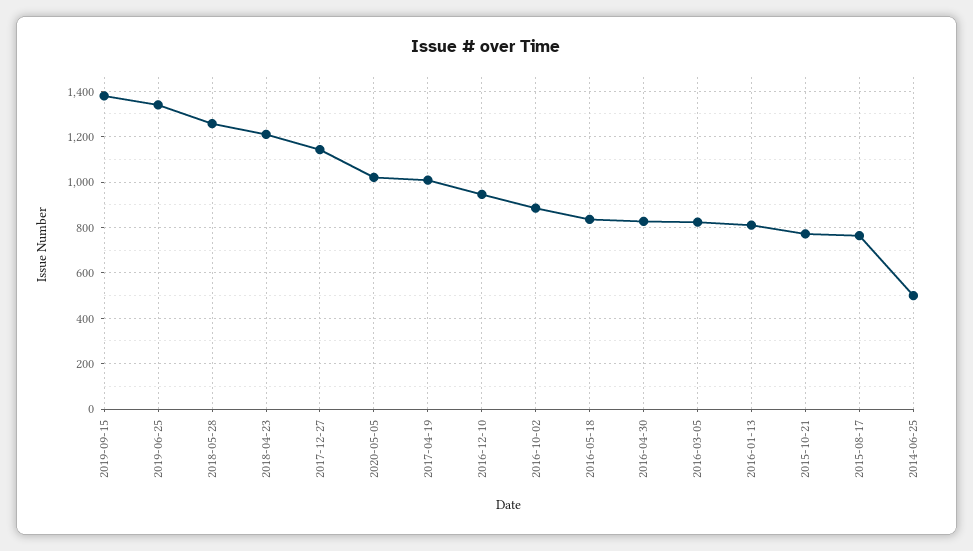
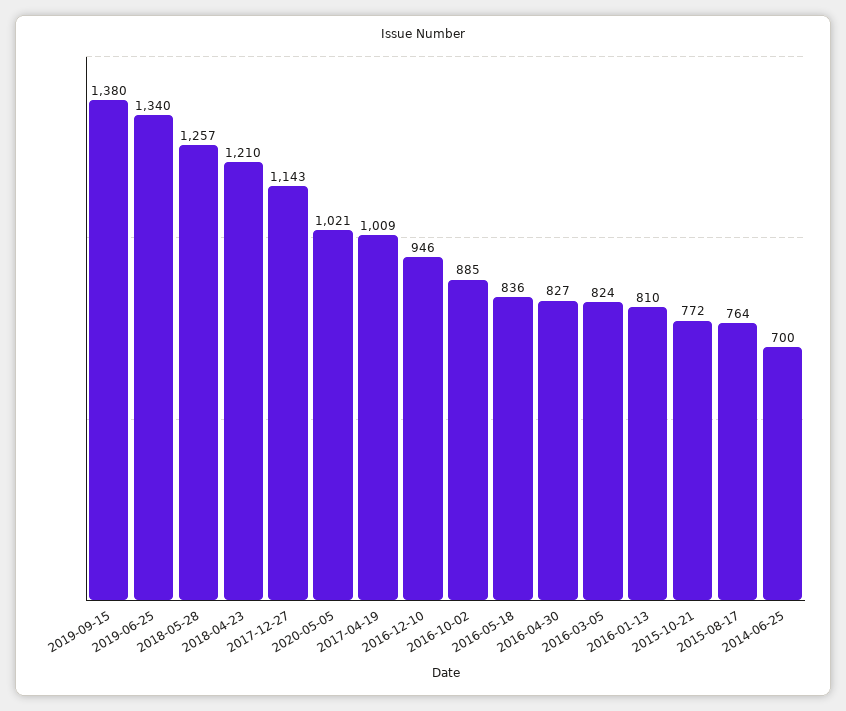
  {
    "2019-09-15": 1380,
    "2019-06-25": 1340,
    "2018-05-28": 1257,
    "2018-04-23": 1210,
    "2017-12-27": 1143,
    "2020-05-05": 1021,
    "2017-04-19": 1009,
    "2016-12-10": 946,
    "2016-10-02": 885,
    "2016-05-18": 836,
    "2016-04-30": 827,
    "2016-03-05": 824,
    "2016-01-13": 810,
    "2015-10-21": 772,
    "2015-08-17": 764,
-   "2014-06-25": 500
+   "2014-06-25": 700
  }

